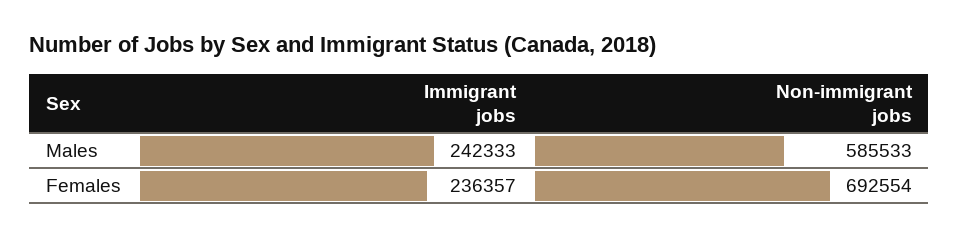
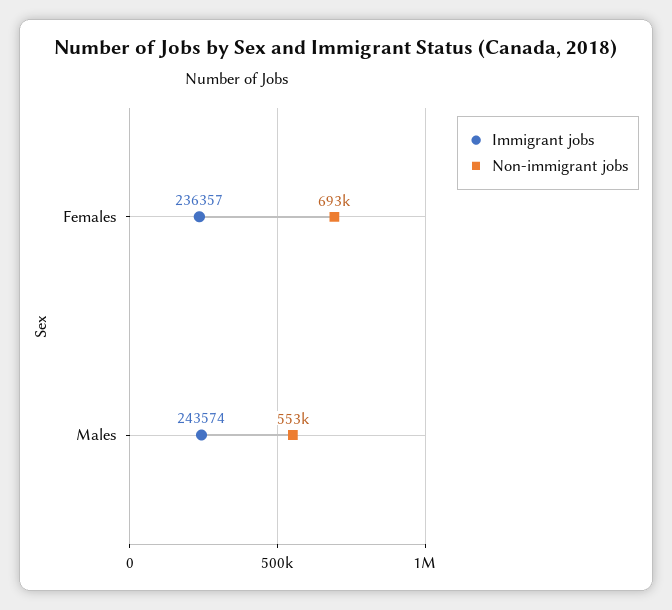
  {
    "Immigrant jobs": {
-     "Males": 242333,
+     "Males": 243574,
      "Females": 236357
    },
    "Non-immigrant jobs": {
-     "Males": 585533,
+     "Males": 553000,
      "Females": 692554
    }
  }

